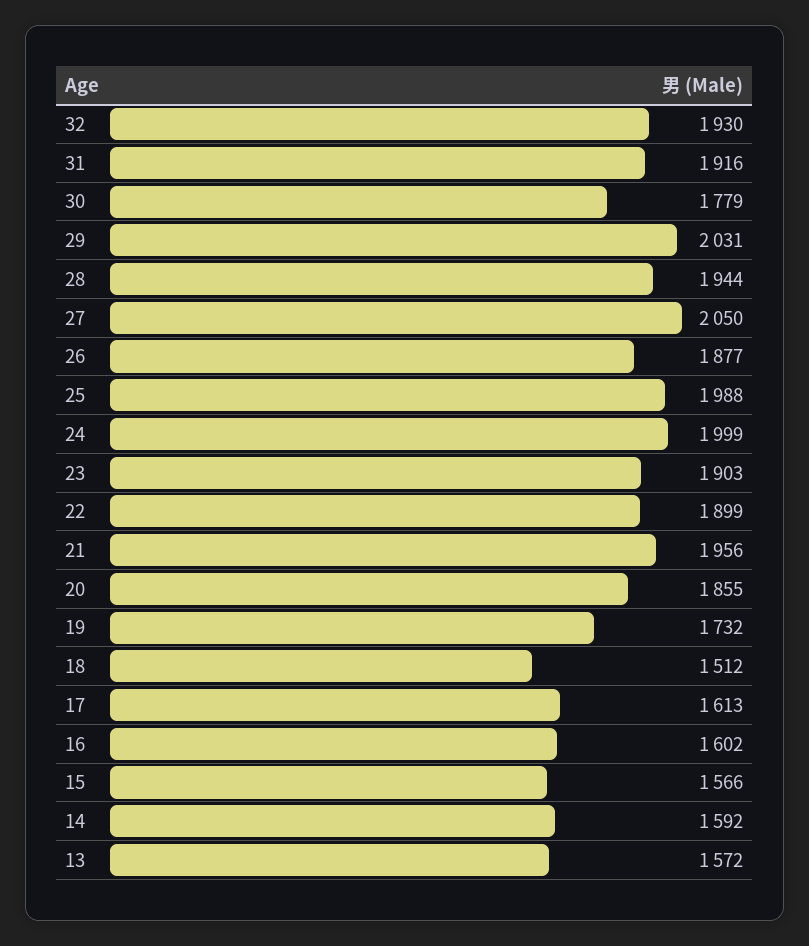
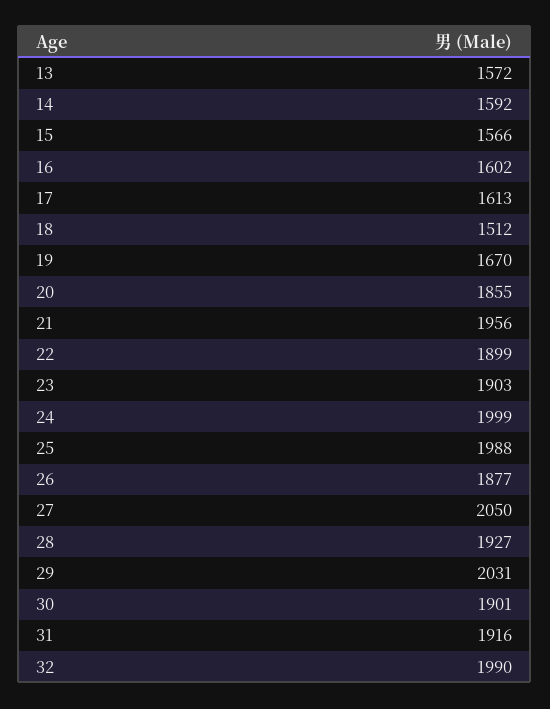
  {
-   "32": 1930,
+   "32": 1990,
    "31": 1916,
-   "30": 1779,
+   "30": 1901,
    "29": 2031,
-   "28": 1944,
+   "28": 1927,
    "27": 2050,
    "26": 1877,
    "25": 1988,
    "24": 1999,
    "23": 1903,
    "22": 1899,
    "21": 1956,
    "20": 1855,
-   "19": 1732,
+   "19": 1670,
    "18": 1512,
    "17": 1613,
    "16": 1602,
    "15": 1566,
    "14": 1592,
    "13": 1572
  }

